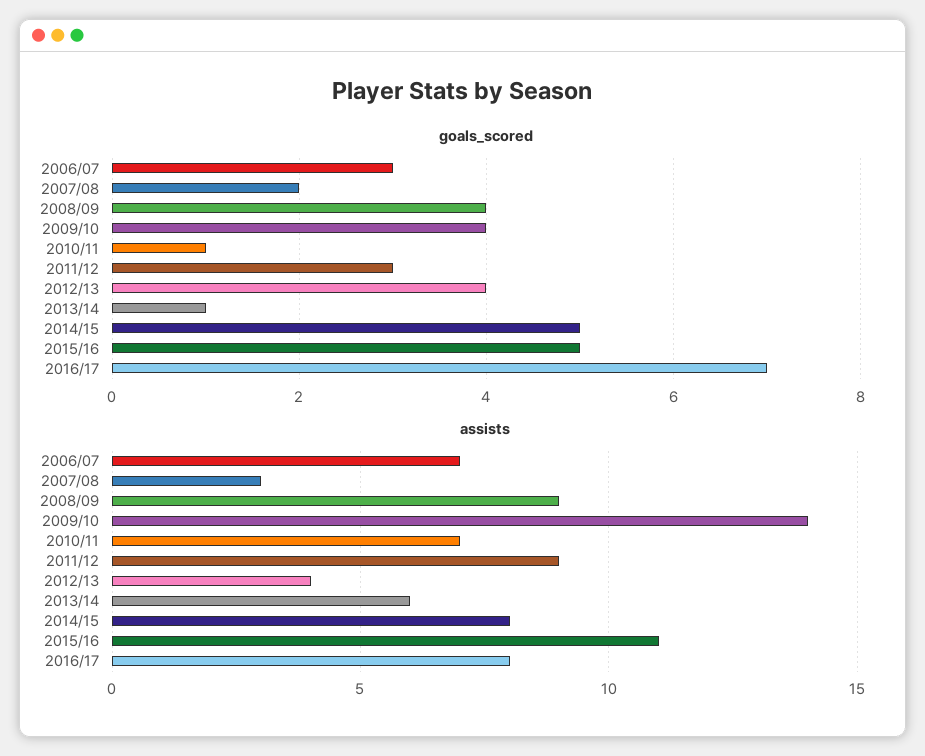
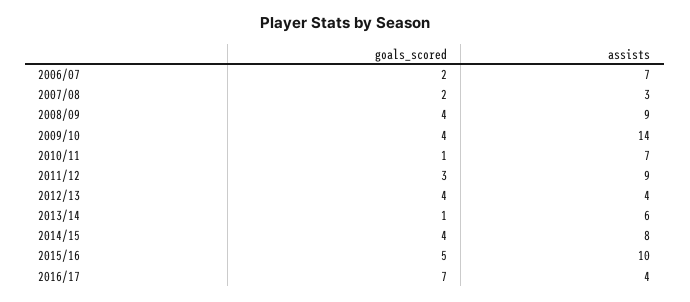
  {
    "goals_scored": {
-     "2006/07": 3,
+     "2006/07": 2,
      "2007/08": 2,
      "2008/09": 4,
      "2009/10": 4,
      "2010/11": 1,
      "2011/12": 3,
      "2012/13": 4,
      "2013/14": 1,
-     "2014/15": 5,
+     "2014/15": 4,
      "2015/16": 5,
      "2016/17": 7
    },
    "assists": {
      "2006/07": 7,
      "2007/08": 3,
      "2008/09": 9,
      "2009/10": 14,
      "2010/11": 7,
      "2011/12": 9,
      "2012/13": 4,
      "2013/14": 6,
      "2014/15": 8,
-     "2015/16": 11,
+     "2015/16": 10,
-     "2016/17": 8
+     "2016/17": 4
    }
  }

